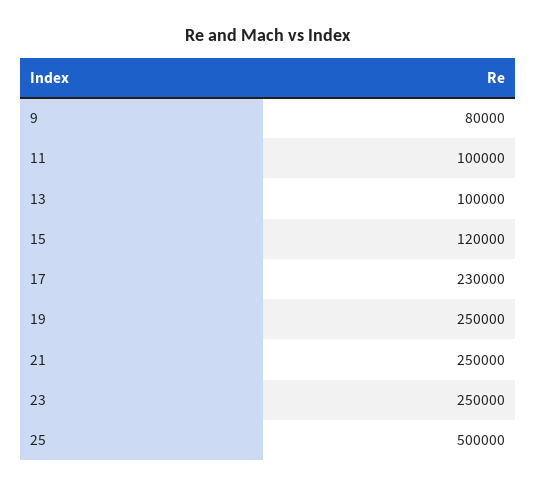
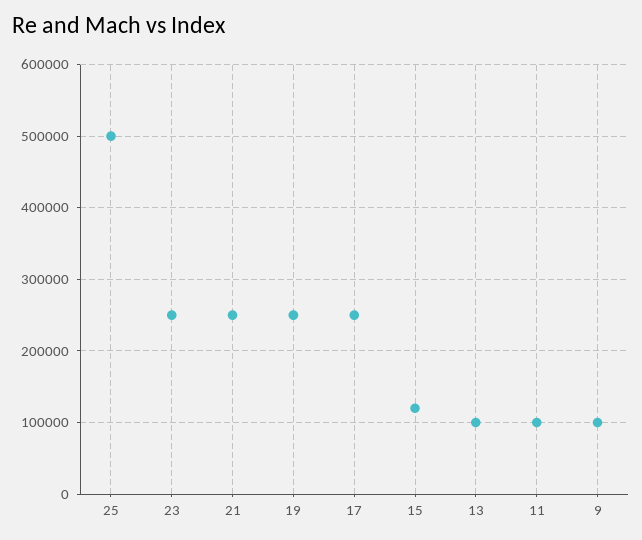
  {
-   "9": 80000,
+   "9": 100000,
    "11": 100000,
    "13": 100000,
    "15": 120000,
-   "17": 230000,
+   "17": 250000,
    "19": 250000,
    "21": 250000,
    "23": 250000,
    "25": 500000
  }

